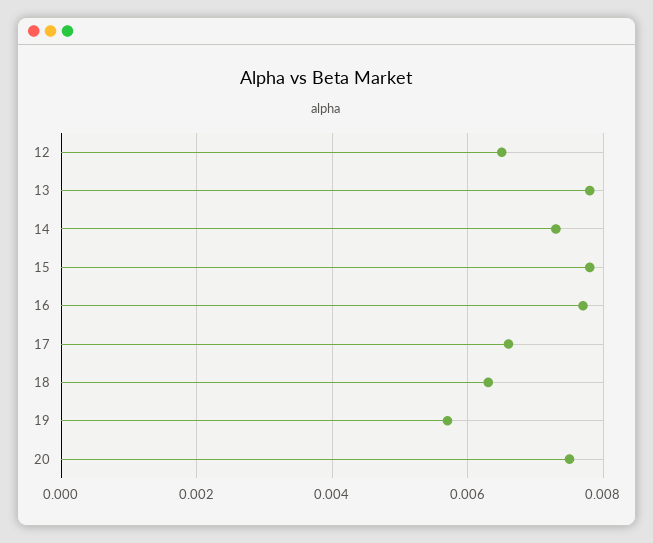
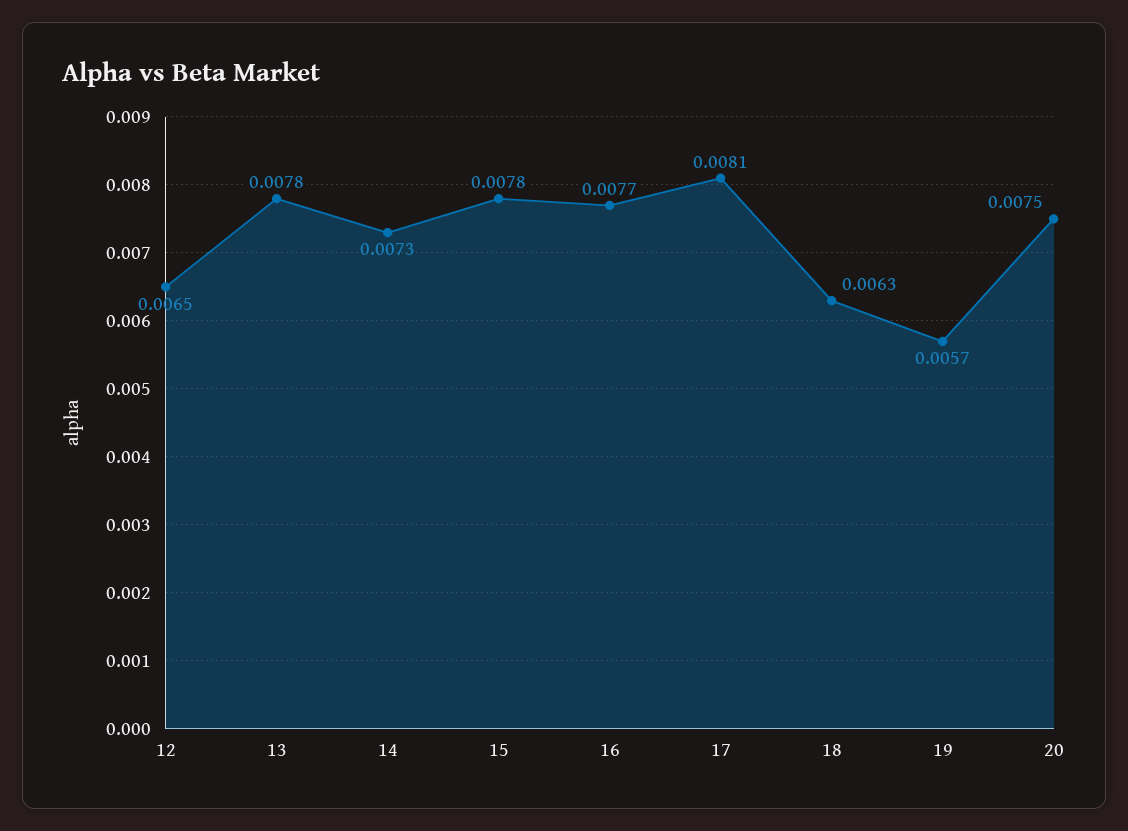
  {
    "12": 0.0065,
    "13": 0.0078,
    "14": 0.0073,
    "15": 0.0078,
    "16": 0.0077,
-   "17": 0.0065,
+   "17": 0.0081,
    "18": 0.0063,
    "19": 0.0057,
    "20": 0.0075
  }

